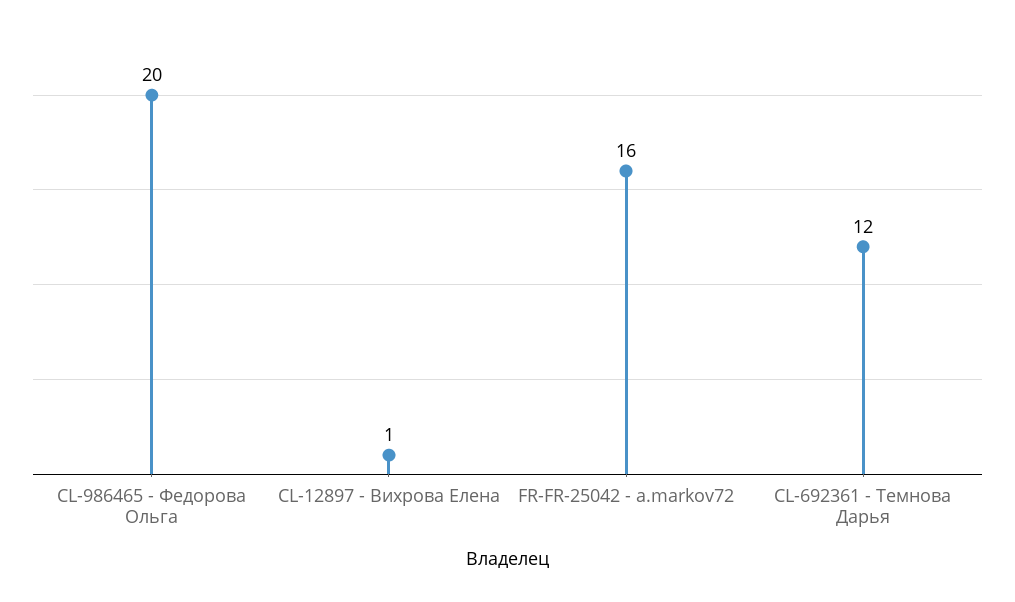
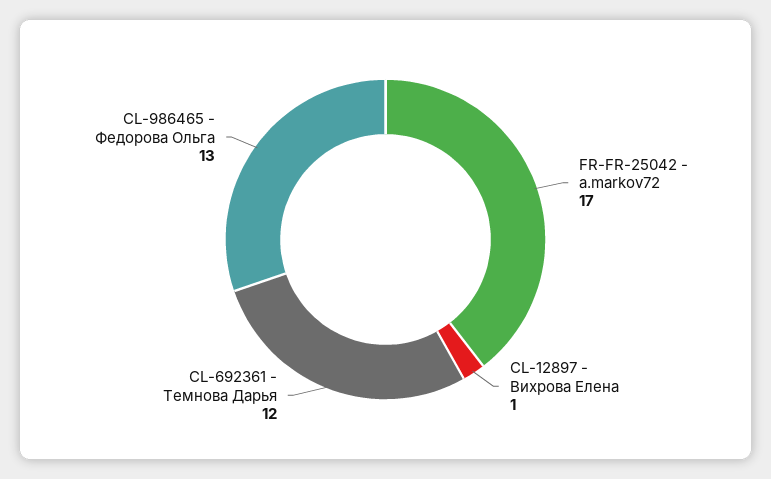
  {
-   "CL-986465 - Федорова Ольга": 20,
+   "CL-986465 - Федорова Ольга": 13,
    "CL-12897 - Вихрова Елена": 1,
-   "FR-FR-25042 - a.markov72": 16,
+   "FR-FR-25042 - a.markov72": 17,
    "CL-692361 - Темнова Дарья": 12
  }

